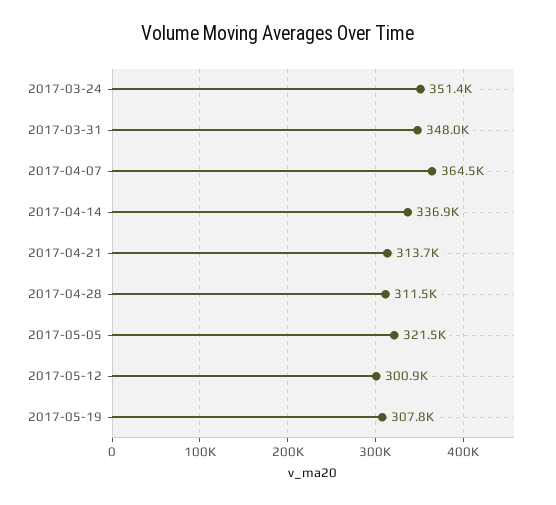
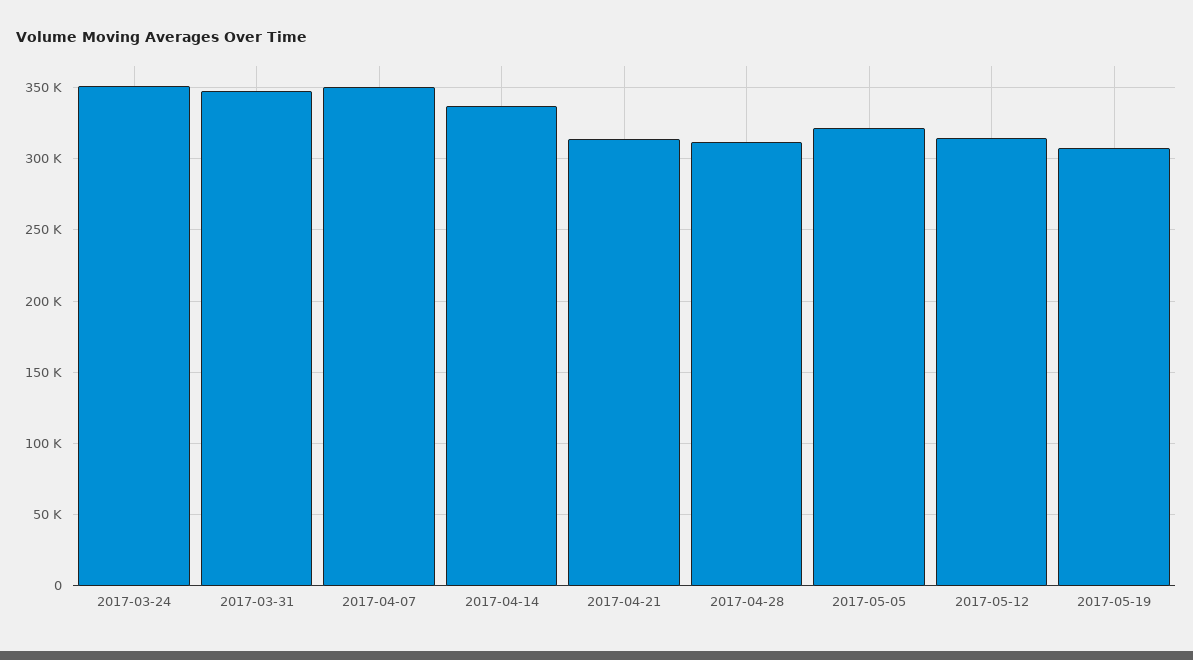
  {
    "2017-03-24": 351400,
    "2017-03-31": 348000,
-   "2017-04-07": 364500,
+   "2017-04-07": 350000,
    "2017-04-14": 336900,
    "2017-04-21": 313700,
    "2017-04-28": 311500,
    "2017-05-05": 321500,
-   "2017-05-12": 300900,
+   "2017-05-12": 315000,
    "2017-05-19": 307800
  }

